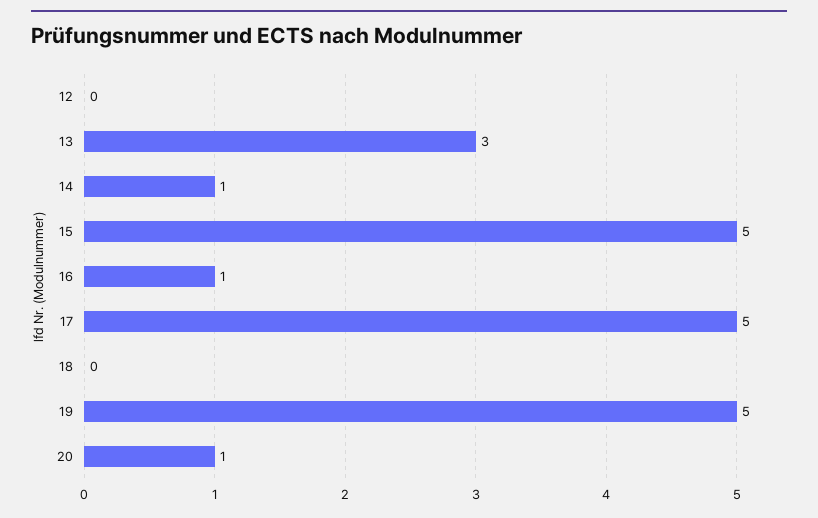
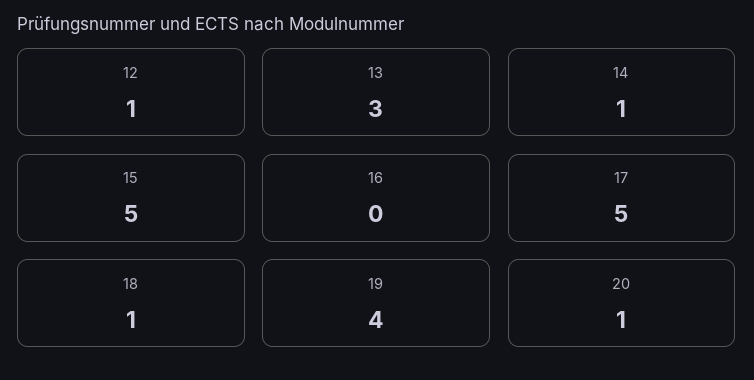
  {
-   "12": 0,
+   "12": 1,
    "13": 3,
    "14": 1,
    "15": 5,
-   "16": 1,
+   "16": 0,
    "17": 5,
-   "18": 0,
+   "18": 1,
-   "19": 5,
+   "19": 4,
    "20": 1
  }

